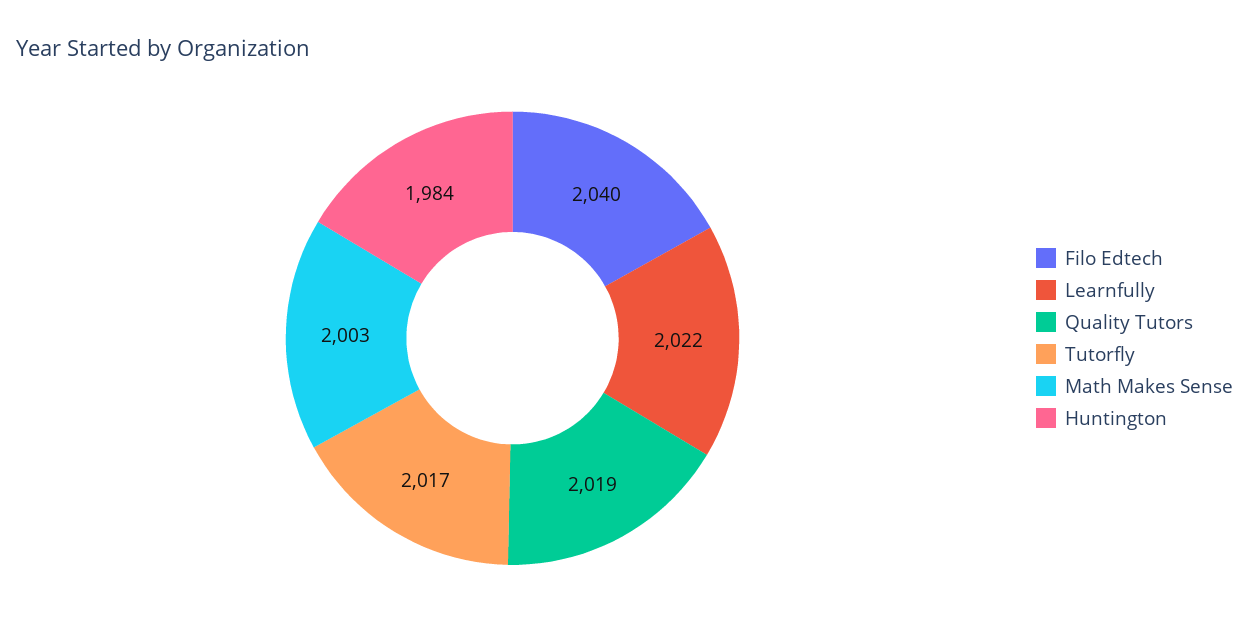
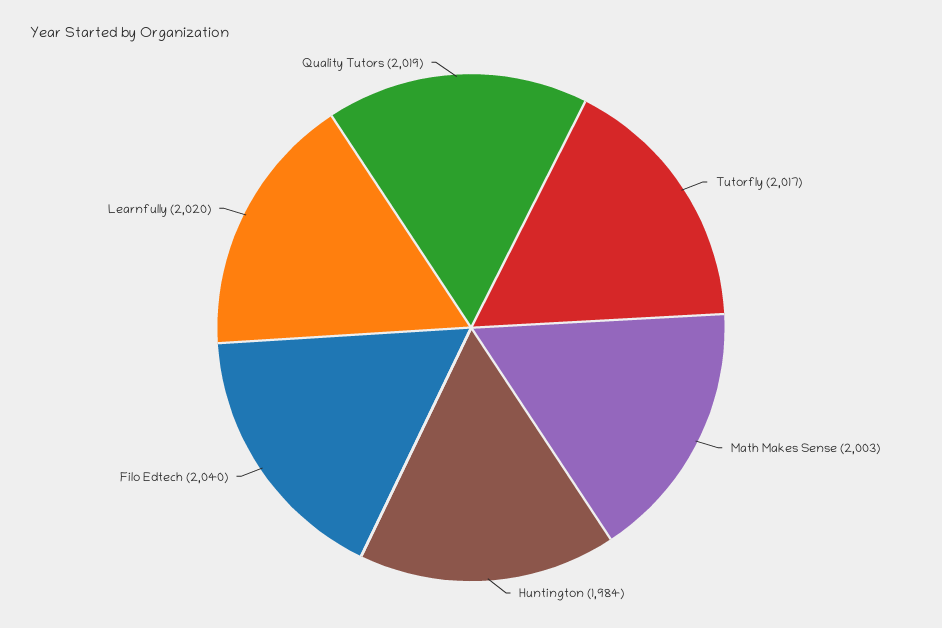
  {
    "Filo Edtech": 2040,
-   "Learnfully": 2022,
+   "Learnfully": 2020,
    "Quality Tutors": 2019,
    "Tutorfly": 2017,
    "Math Makes Sense": 2003,
    "Huntington": 1984
  }

